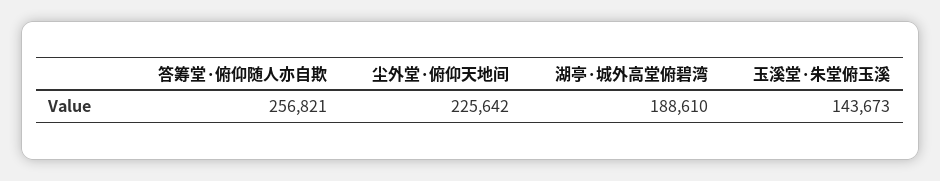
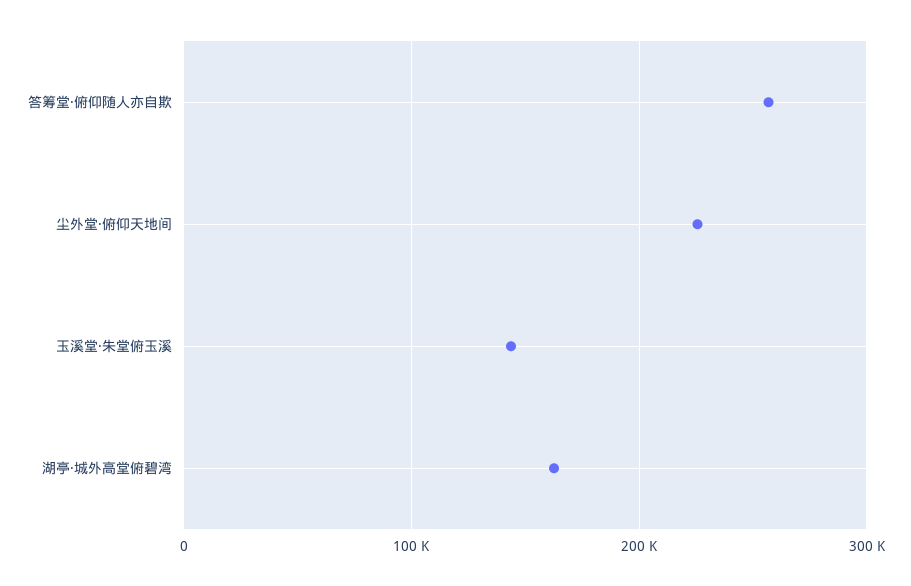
  {
    "答筹堂·俯仰随人亦自欺": 256821,
    "尘外堂·俯仰天地间": 225642,
-   "湖亭·城外高堂俯碧湾": 188610,
+   "湖亭·城外高堂俯碧湾": 160000,
    "玉溪堂·朱堂俯玉溪": 143673
  }

